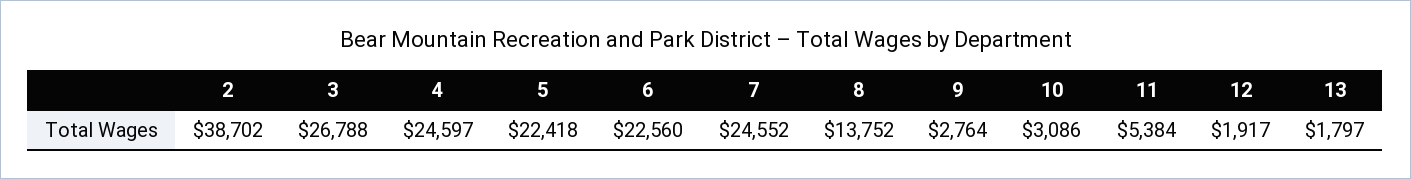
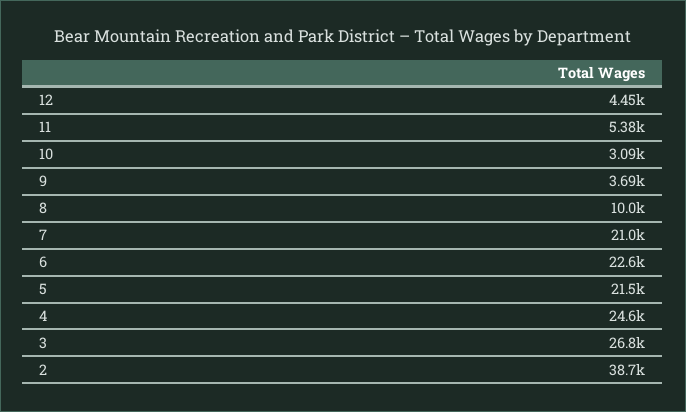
  {
    "2": 38702,
    "3": 26788,
    "4": 24597,
-   "5": 22418,
+   "5": 21500,
    "6": 22560,
-   "7": 24552,
+   "7": 21000,
-   "8": 13752,
+   "8": 10000,
-   "9": 2764,
+   "9": 3690,
    "10": 3086,
    "11": 5384,
-   "12": 1917,
+   "12": 4450
-   "13": 1797
  }

